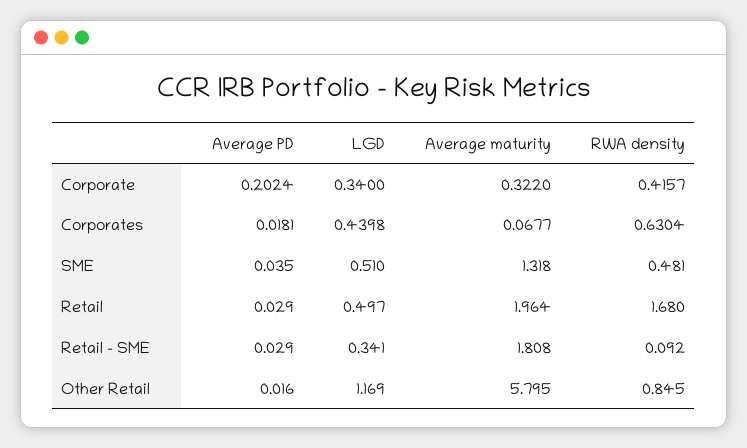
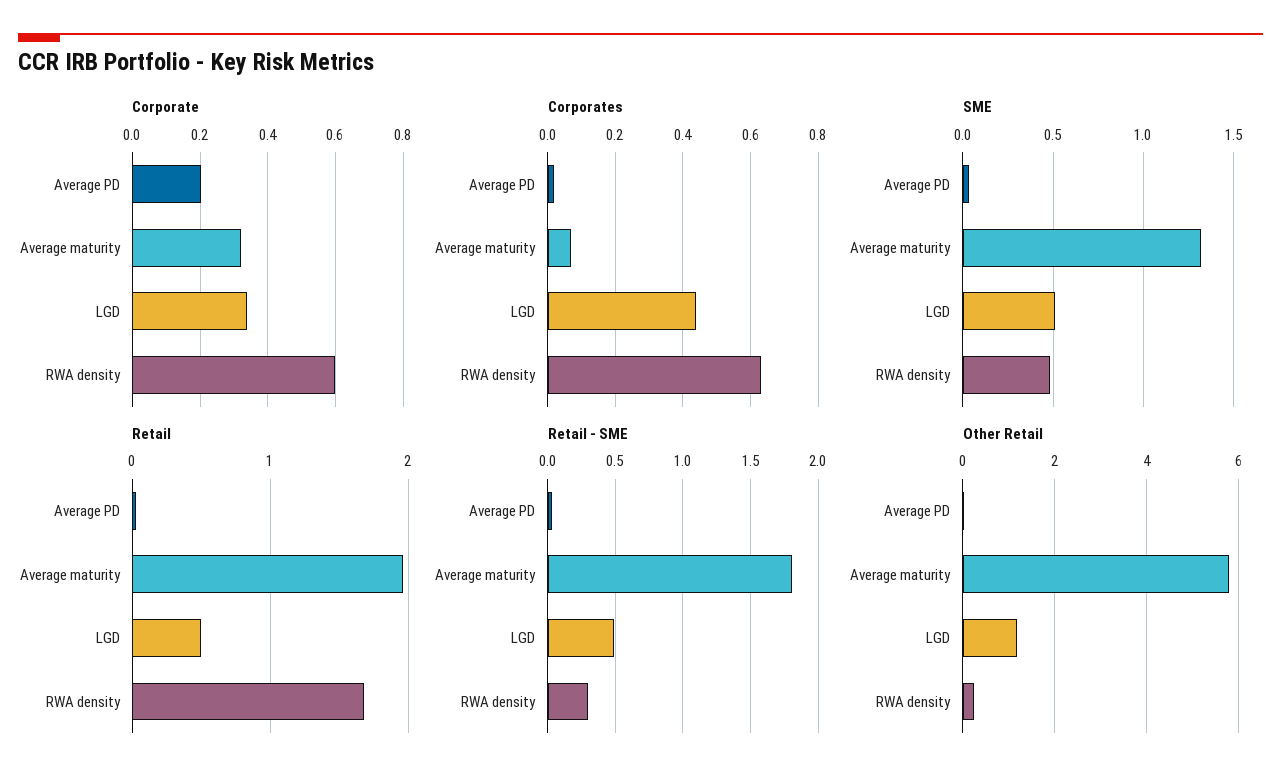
  {
    "Corporate": {
      "Average PD": 0.2024,
      "LGD": 0.34,
      "Average maturity": 0.322,
-     "RWA density": 0.4157
+     "RWA density": 0.6
    },
    "Corporates": {
      "Average PD": 0.0181,
      "LGD": 0.4398,
      "Average maturity": 0.0677,
      "RWA density": 0.6304
    },
    "SME": {
      "Average PD": 0.035,
      "LGD": 0.51,
      "Average maturity": 1.318,
      "RWA density": 0.481
    },
    "Retail": {
      "Average PD": 0.029,
      "LGD": 0.497,
      "Average maturity": 1.964,
      "RWA density": 1.68
    },
    "Retail - SME": {
      "Average PD": 0.029,
-     "LGD": 0.341,
+     "LGD": 0.5,
      "Average maturity": 1.808,
-     "RWA density": 0.092
+     "RWA density": 0.3
    },
    "Other Retail": {
      "Average PD": 0.016,
      "LGD": 1.169,
      "Average maturity": 5.795,
-     "RWA density": 0.845
+     "RWA density": 0.2
    }
  }

